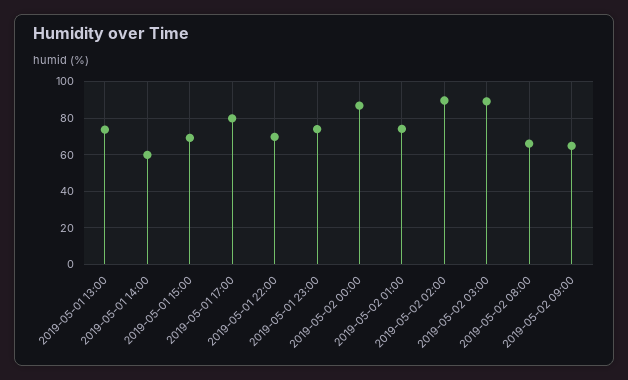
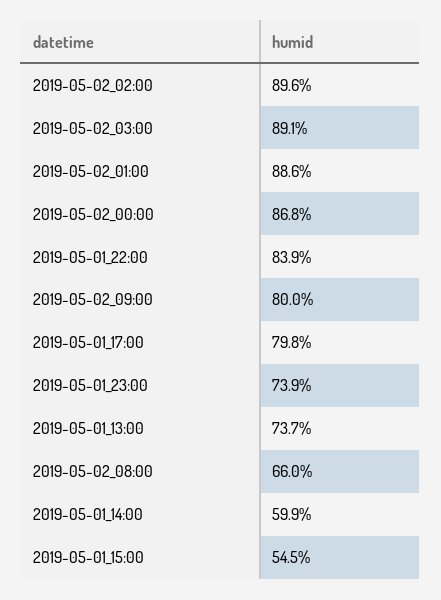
  {
    "2019-05-01 13:00": 73.7,
    "2019-05-01 14:00": 59.9,
-   "2019-05-01 15:00": 70,
+   "2019-05-01 15:00": 54.5,
    "2019-05-01 17:00": 79.8,
-   "2019-05-01 22:00": 70,
+   "2019-05-01 22:00": 83.9,
    "2019-05-01 23:00": 73.9,
    "2019-05-02 00:00": 86.8,
-   "2019-05-02 01:00": 75,
+   "2019-05-02 01:00": 88.6,
    "2019-05-02 02:00": 89.6,
    "2019-05-02 03:00": 89.1,
    "2019-05-02 08:00": 66,
-   "2019-05-02 09:00": 65
+   "2019-05-02 09:00": 80
  }

